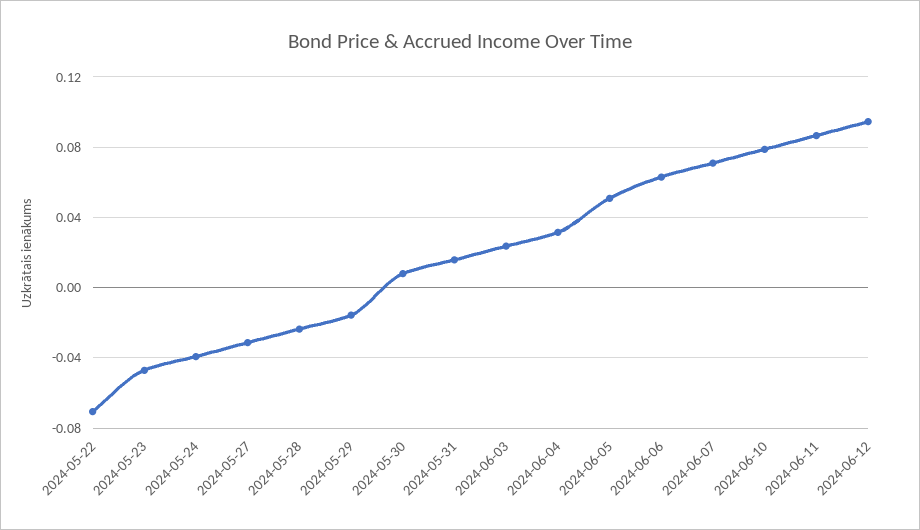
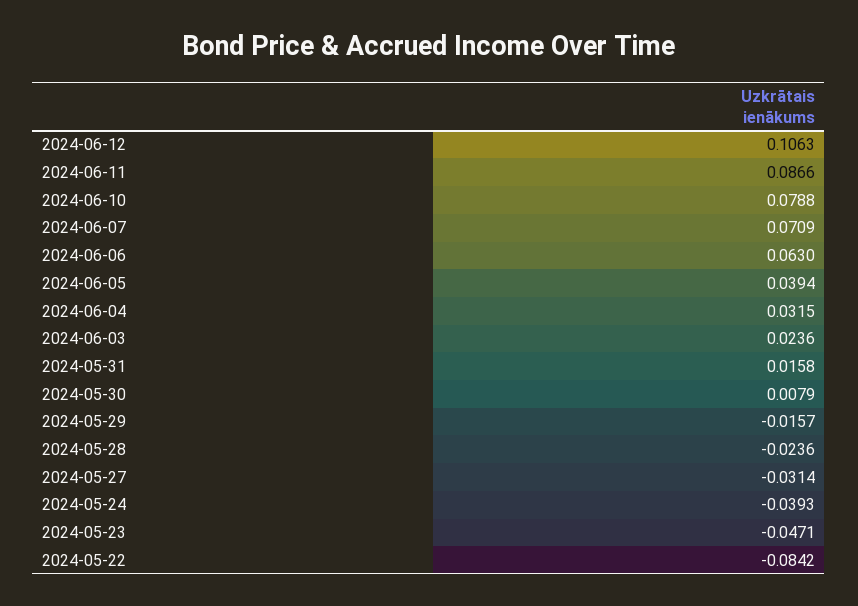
  {
-   "2024-05-22": -0.07,
+   "2024-05-22": -0.0842,
    "2024-05-23": -0.0471,
    "2024-05-24": -0.0393,
    "2024-05-27": -0.0314,
    "2024-05-28": -0.0236,
    "2024-05-29": -0.0157,
    "2024-05-30": 0.0079,
    "2024-05-31": 0.0158,
    "2024-06-03": 0.0236,
    "2024-06-04": 0.0315,
-   "2024-06-05": 0.05,
+   "2024-06-05": 0.0394,
    "2024-06-06": 0.063,
    "2024-06-07": 0.0709,
    "2024-06-10": 0.0788,
    "2024-06-11": 0.0866,
-   "2024-06-12": 0.095
+   "2024-06-12": 0.1063
  }

